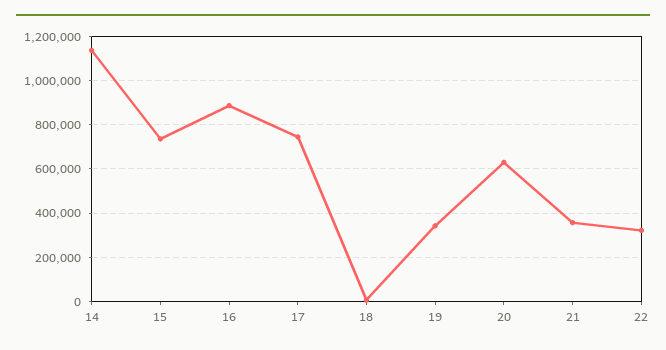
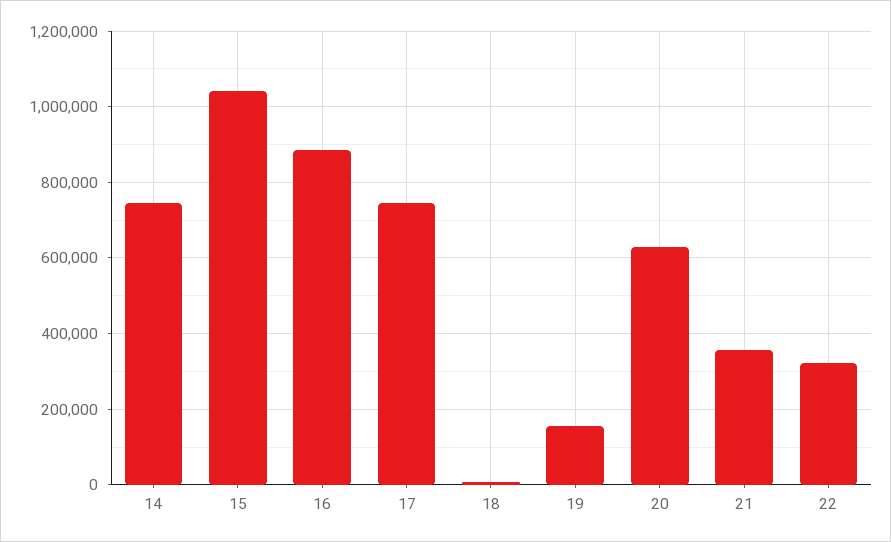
  {
-   "14": 1150000,
+   "14": 740000,
-   "15": 750000,
+   "15": 1040000,
    "16": 880000,
    "17": 740000,
    "18": 0,
-   "19": 350000,
+   "19": 160000,
    "20": 620000,
    "21": 360000,
    "22": 320000
  }

